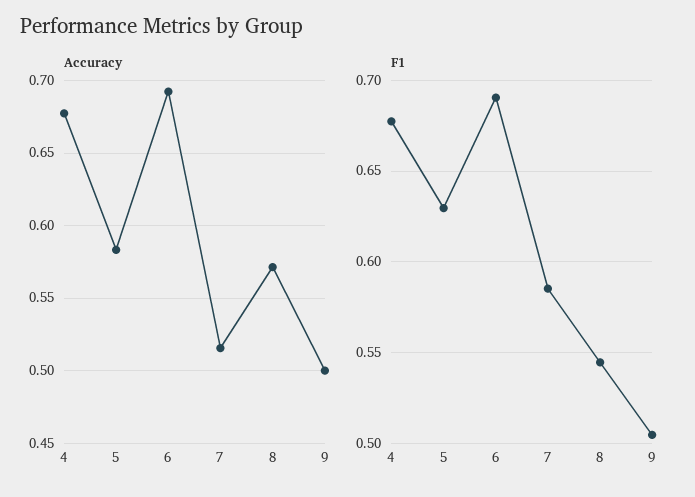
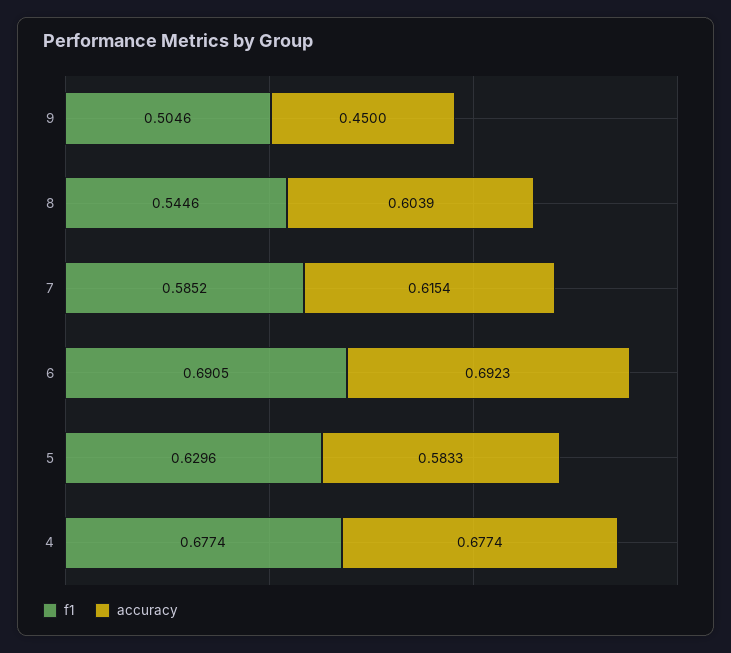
  {
    "Accuracy": {
      "4": 0.6774,
      "5": 0.5833,
      "6": 0.6923,
-     "7": 0.515,
+     "7": 0.6154,
-     "8": 0.57,
+     "8": 0.6039,
-     "9": 0.5
+     "9": 0.45
    },
    "F1": {
      "4": 0.6774,
      "5": 0.6296,
      "6": 0.6905,
      "7": 0.5852,
      "8": 0.5446,
      "9": 0.5046
    }
  }

